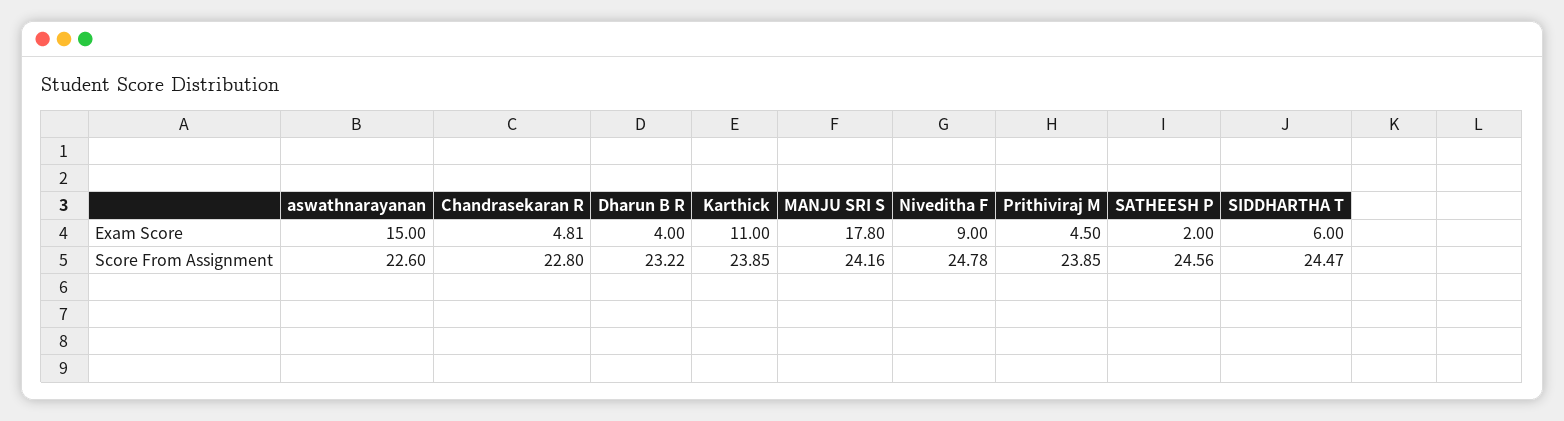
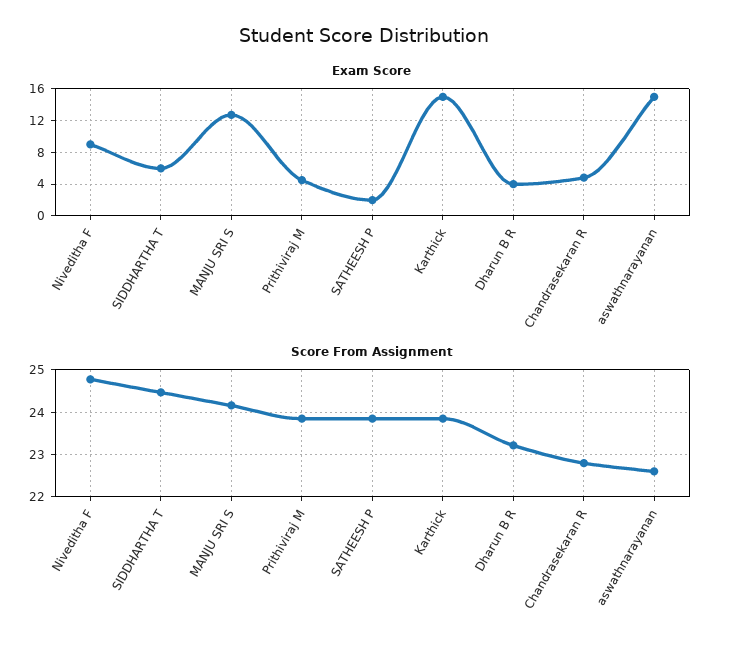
  {
    "Exam Score": {
      "aswathnarayanan": 15,
      "Chandrasekaran R": 4.81,
      "Dharun B R": 4,
-     "Karthick": 11,
+     "Karthick": 15,
-     "MANJU SRI S": 17.8,
+     "MANJU SRI S": 13,
      "Niveditha F": 9,
      "Prithiviraj M": 4.5,
      "SATHEESH P": 2,
      "SIDDHARTHA T": 6
    },
    "Score From Assignment": {
      "aswathnarayanan": 22.6,
      "Chandrasekaran R": 22.8,
      "Dharun B R": 23.22,
      "Karthick": 23.85,
      "MANJU SRI S": 24.16,
      "Niveditha F": 24.78,
      "Prithiviraj M": 23.85,
-     "SATHEESH P": 24.56,
+     "SATHEESH P": 23.8,
      "SIDDHARTHA T": 24.47
    }
  }

